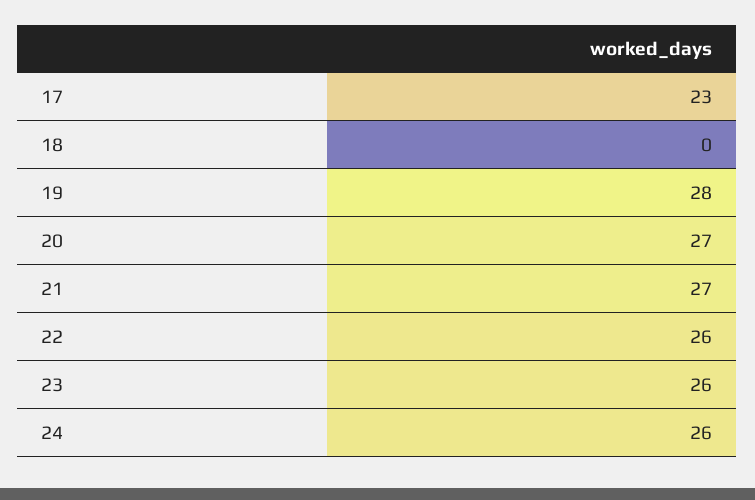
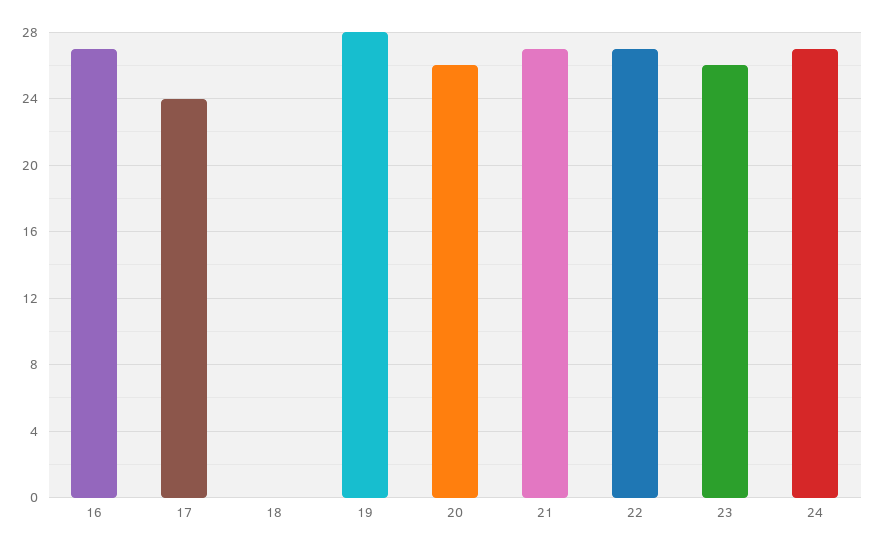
  {
-   "17": 23,
+   "17": 24,
    "18": 0,
    "19": 28,
-   "20": 27,
+   "20": 26,
    "21": 27,
-   "22": 26,
+   "22": 27,
    "23": 26,
-   "24": 26
+   "24": 27,
+   "16": 27
  }

